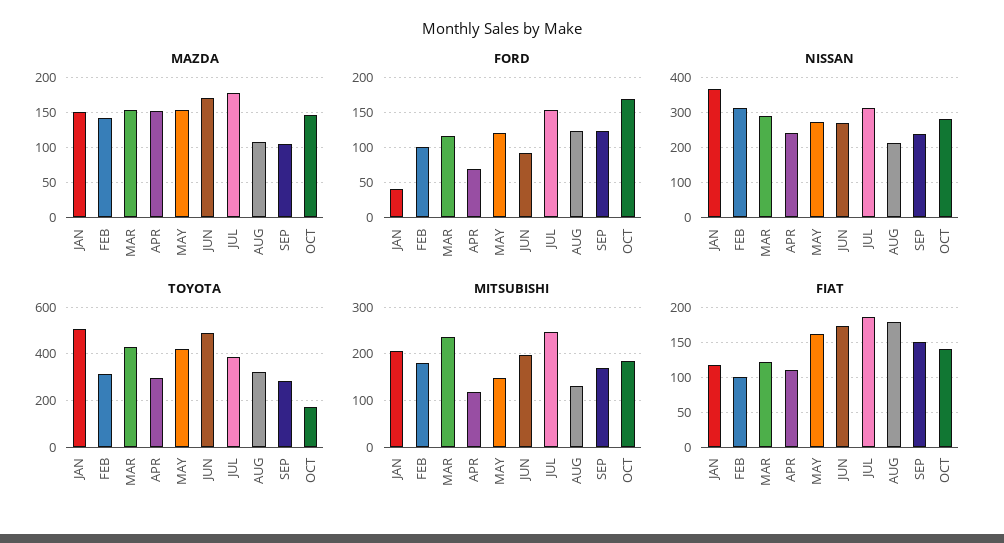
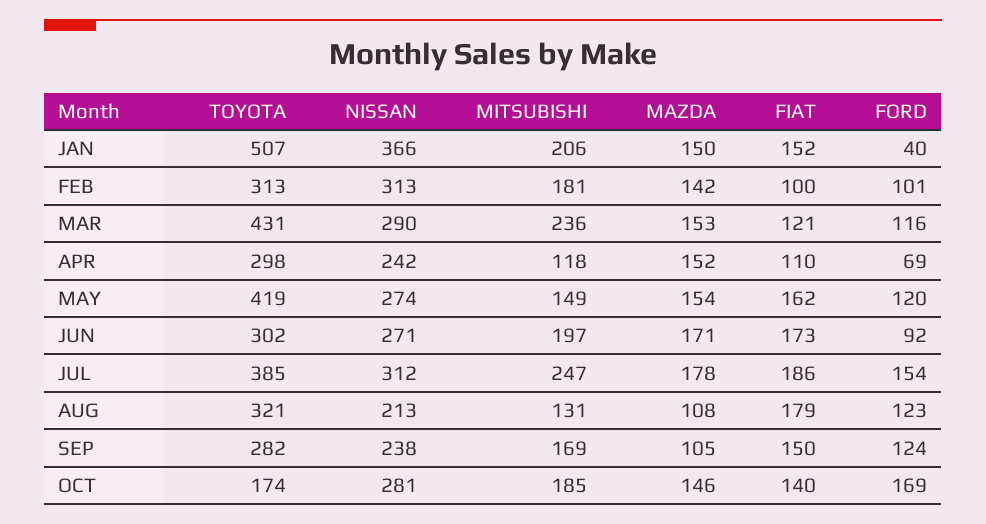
  {
    "MAZDA": {
      "JAN": 150,
      "FEB": 142,
      "MAR": 153,
      "APR": 152,
      "MAY": 154,
      "JUN": 171,
      "JUL": 178,
      "AUG": 108,
      "SEP": 105,
      "OCT": 146
    },
    "FORD": {
      "JAN": 40,
      "FEB": 101,
      "MAR": 116,
      "APR": 69,
      "MAY": 120,
      "JUN": 92,
      "JUL": 154,
      "AUG": 123,
      "SEP": 124,
      "OCT": 169
    },
    "NISSAN": {
      "JAN": 366,
      "FEB": 313,
      "MAR": 290,
      "APR": 242,
      "MAY": 274,
      "JUN": 271,
      "JUL": 312,
      "AUG": 213,
      "SEP": 238,
      "OCT": 281
    },
    "TOYOTA": {
      "JAN": 507,
      "FEB": 313,
      "MAR": 431,
      "APR": 298,
      "MAY": 419,
-     "JUN": 500,
+     "JUN": 302,
      "JUL": 385,
      "AUG": 321,
      "SEP": 282,
      "OCT": 174
    },
    "MITSUBISHI": {
      "JAN": 206,
      "FEB": 181,
      "MAR": 236,
      "APR": 118,
      "MAY": 149,
      "JUN": 197,
      "JUL": 247,
      "AUG": 131,
      "SEP": 169,
      "OCT": 185
    },
    "FIAT": {
-     "JAN": 120,
+     "JAN": 152,
      "FEB": 100,
      "MAR": 121,
      "APR": 110,
      "MAY": 162,
      "JUN": 173,
      "JUL": 186,
      "AUG": 179,
      "SEP": 150,
      "OCT": 140
    }
  }

